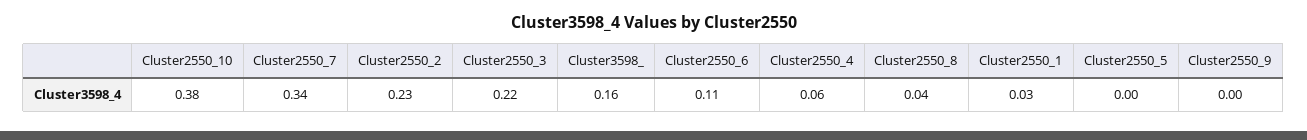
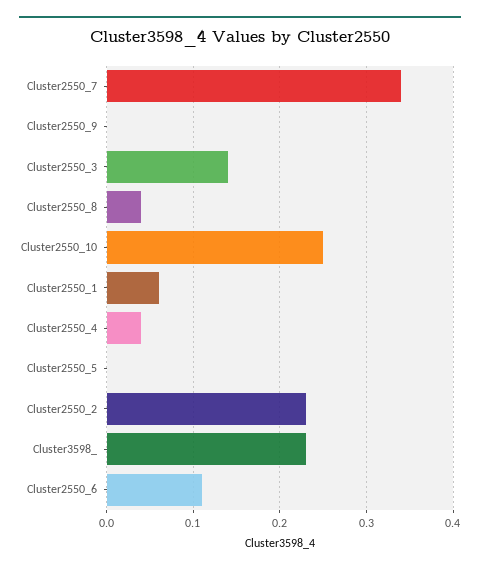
  {
-   "Cluster2550_10": 0.38,
+   "Cluster2550_10": 0.25,
    "Cluster2550_7": 0.34,
    "Cluster2550_2": 0.23,
-   "Cluster2550_3": 0.22,
+   "Cluster2550_3": 0.14,
-   "Cluster3598_": 0.16,
+   "Cluster3598_": 0.23,
    "Cluster2550_6": 0.11,
-   "Cluster2550_4": 0.06,
+   "Cluster2550_4": 0.04,
    "Cluster2550_8": 0.04,
-   "Cluster2550_1": 0.03,
+   "Cluster2550_1": 0.06,
    "Cluster2550_5": 0,
    "Cluster2550_9": 0
  }

